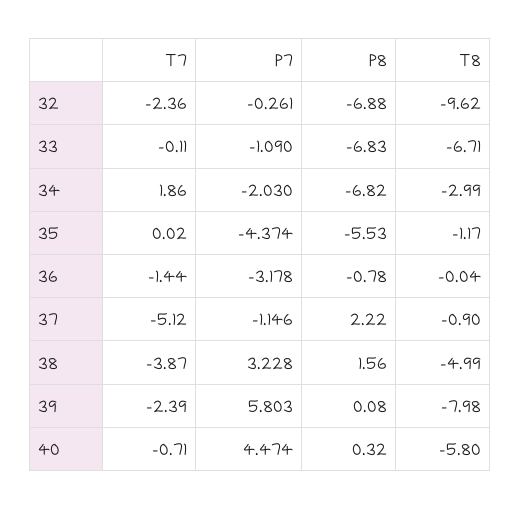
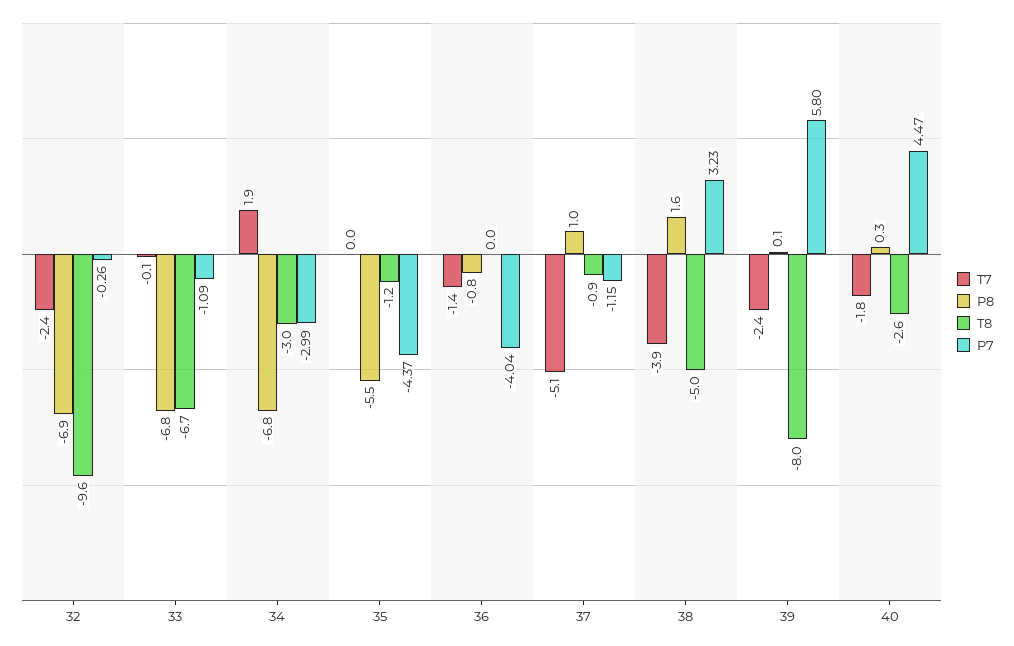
  {
    "T7": {
      "32": -2.36,
      "33": -0.11,
      "34": 1.86,
      "35": 0.02,
      "36": -1.44,
      "37": -5.12,
      "38": -3.87,
      "39": -2.39,
-     "40": -0.71
+     "40": -1.8
    },
    "P7": {
      "32": -0.261,
      "33": -1.09,
-     "34": -2.03,
+     "34": -2.99,
      "35": -4.374,
-     "36": -3.178,
+     "36": -4.04,
      "37": -1.146,
      "38": 3.228,
      "39": 5.803,
      "40": 4.474
    },
    "P8": {
      "32": -6.88,
      "33": -6.83,
      "34": -6.82,
      "35": -5.53,
      "36": -0.78,
-     "37": 2.22,
+     "37": 1,
      "38": 1.56,
      "39": 0.08,
      "40": 0.32
    },
    "T8": {
      "32": -9.62,
      "33": -6.71,
      "34": -2.99,
      "35": -1.17,
      "36": -0.04,
      "37": -0.9,
      "38": -4.99,
      "39": -7.98,
-     "40": -5.8
+     "40": -2.6
    }
  }

